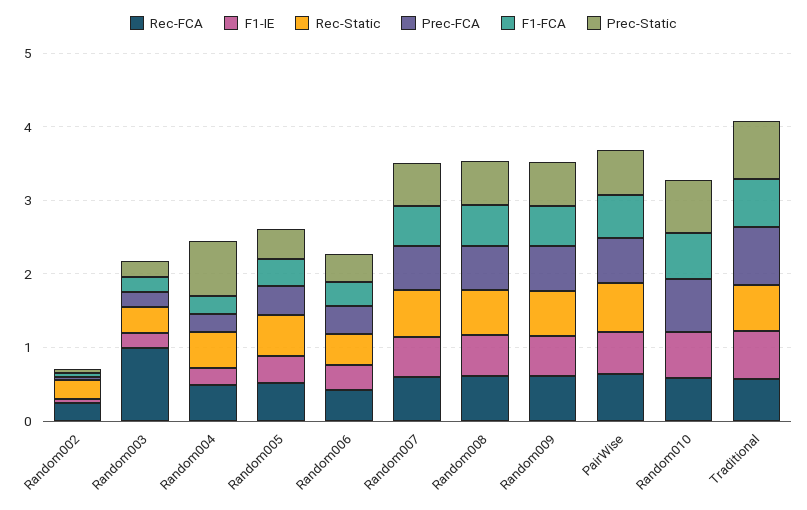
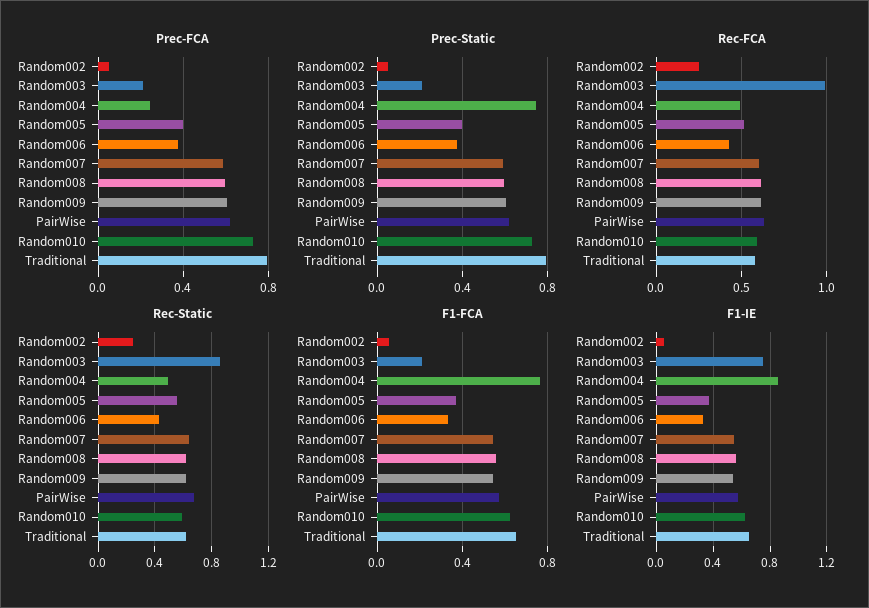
  {
    "Rec-FCA": {
      "Random002": 0.25,
      "Random003": 1,
      "Random004": 0.5,
      "Random005": 0.5,
      "Random006": 0.45,
      "Random007": 0.6,
      "Random008": 0.6,
      "Random009": 0.6,
      "PairWise": 0.65,
      "Random010": 0.6,
      "Traditional": 0.6
    },
    "F1-IE": {
      "Random002": 0.05,
-     "Random003": 0.2,
+     "Random003": 0.75,
-     "Random004": 0.2,
+     "Random004": 0.85,
      "Random005": 0.35,
      "Random006": 0.35,
      "Random007": 0.55,
      "Random008": 0.55,
      "Random009": 0.55,
      "PairWise": 0.55,
      "Random010": 0.6,
      "Traditional": 0.65
    },
    "Rec-Static": {
      "Random002": 0.25,
-     "Random003": 0.4,
+     "Random003": 0.85,
      "Random004": 0.5,
      "Random005": 0.55,
      "Random006": 0.45,
      "Random007": 0.65,
      "Random008": 0.6,
      "Random009": 0.6,
      "PairWise": 0.65,
-     "Random010": 0,
+     "Random010": 0.6,
      "Traditional": 0.6
    },
    "Prec-FCA": {
      "Random002": 0.05,
      "Random003": 0.2,
      "Random004": 0.25,
      "Random005": 0.4,
      "Random006": 0.35,
      "Random007": 0.6,
      "Random008": 0.6,
      "Random009": 0.6,
      "PairWise": 0.6,
      "Random010": 0.75,
      "Traditional": 0.8
    },
    "F1-FCA": {
      "Random002": 0.05,
      "Random003": 0.2,
-     "Random004": 0.2,
+     "Random004": 0.75,
      "Random005": 0.35,
      "Random006": 0.35,
      "Random007": 0.55,
      "Random008": 0.55,
      "Random009": 0.55,
      "PairWise": 0.55,
      "Random010": 0.6,
      "Traditional": 0.65
    },
    "Prec-Static": {
      "Random002": 0.05,
      "Random003": 0.2,
      "Random004": 0.75,
      "Random005": 0.4,
      "Random006": 0.35,
      "Random007": 0.6,
      "Random008": 0.6,
      "Random009": 0.6,
      "PairWise": 0.6,
      "Random010": 0.75,
      "Traditional": 0.8
    }
  }

